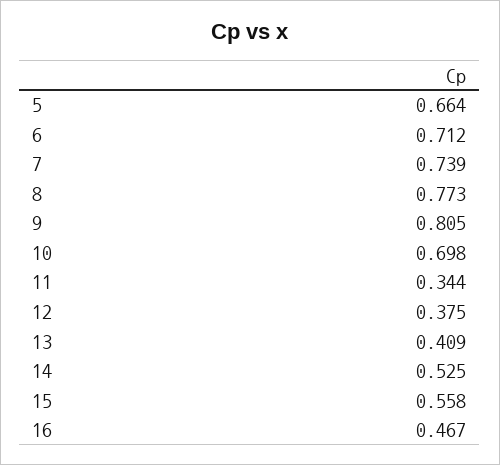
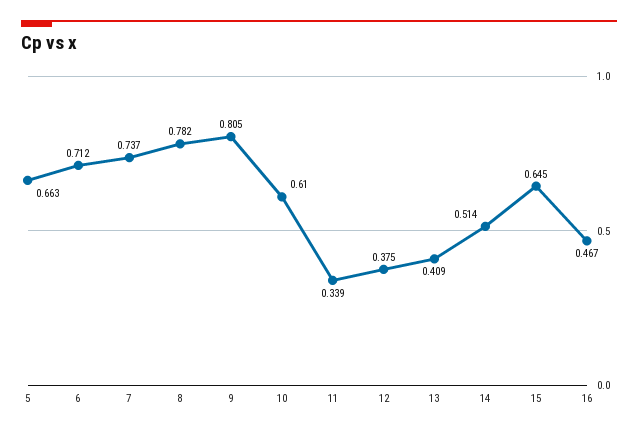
  {
-   "5": 0.664,
+   "5": 0.663,
    "6": 0.712,
-   "7": 0.739,
+   "7": 0.737,
-   "8": 0.773,
+   "8": 0.782,
    "9": 0.805,
-   "10": 0.698,
+   "10": 0.61,
-   "11": 0.344,
+   "11": 0.339,
    "12": 0.375,
    "13": 0.409,
-   "14": 0.525,
+   "14": 0.514,
-   "15": 0.558,
+   "15": 0.645,
    "16": 0.467
  }

